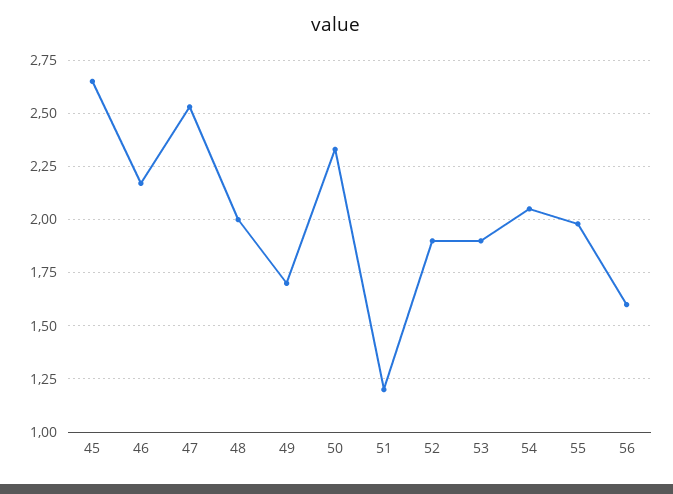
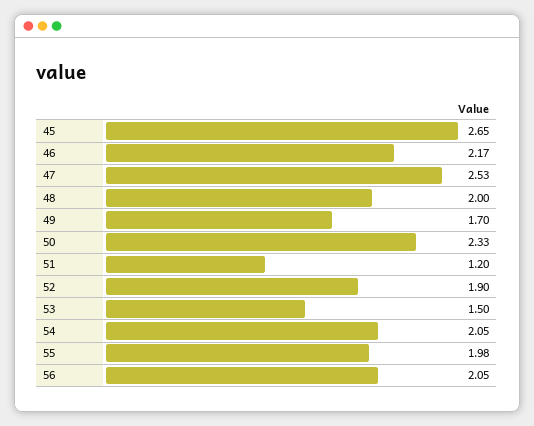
  {
    "45": 2.65,
    "46": 2.17,
    "47": 2.53,
    "48": 2,
    "49": 1.7,
    "50": 2.33,
    "51": 1.2,
    "52": 1.9,
-   "53": 1.9,
+   "53": 1.5,
    "54": 2.05,
    "55": 1.98,
-   "56": 1.6
+   "56": 2.05
  }

